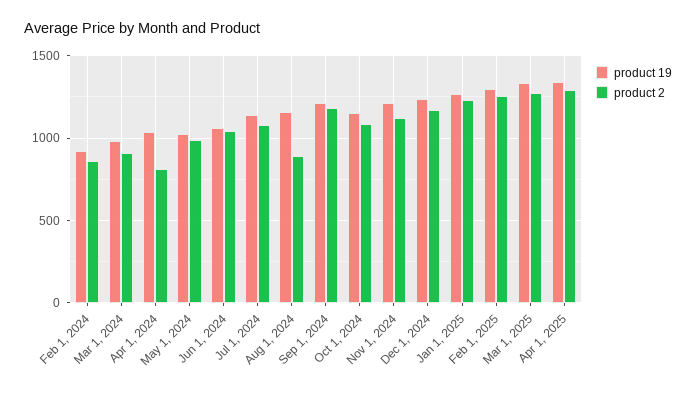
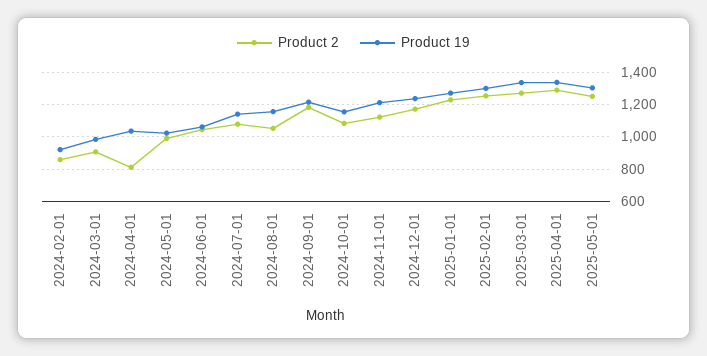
  {
    "product 19": {
      "Feb 1, 2024": 900,
      "Mar 1, 2024": 1000,
      "Apr 1, 2024": 1050,
      "May 1, 2024": 1000,
      "Jun 1, 2024": 1050,
      "Jul 1, 2024": 1150,
      "Aug 1, 2024": 1150,
      "Sep 1, 2024": 1200,
      "Oct 1, 2024": 1150,
      "Nov 1, 2024": 1200,
      "Dec 1, 2024": 1250,
      "Jan 1, 2025": 1250,
      "Feb 1, 2025": 1300,
      "Mar 1, 2025": 1350,
-     "Apr 1, 2025": 1350
+     "Apr 1, 2025": 1350,
+     "2025-05-01": 1300
    },
    "product 2": {
      "Feb 1, 2024": 850,
      "Mar 1, 2024": 900,
      "Apr 1, 2024": 800,
      "May 1, 2024": 1000,
      "Jun 1, 2024": 1050,
      "Jul 1, 2024": 1100,
-     "Aug 1, 2024": 900,
+     "Aug 1, 2024": 1050,
      "Sep 1, 2024": 1200,
      "Oct 1, 2024": 1100,
      "Nov 1, 2024": 1100,
      "Dec 1, 2024": 1150,
      "Jan 1, 2025": 1250,
      "Feb 1, 2025": 1250,
      "Mar 1, 2025": 1250,
-     "Apr 1, 2025": 1300
+     "Apr 1, 2025": 1300,
+     "2025-05-01": 1250
    }
  }

